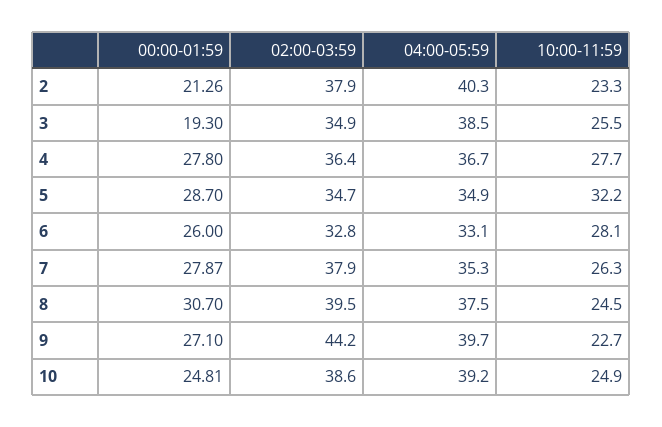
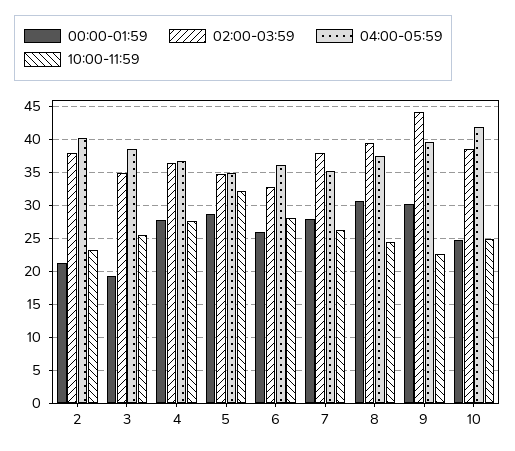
  {
    "00:00-01:59": {
      "2": 21.26,
      "3": 19.3,
      "4": 27.8,
      "5": 28.7,
      "6": 26,
      "7": 27.87,
      "8": 30.7,
-     "9": 27.1,
+     "9": 30,
      "10": 24.81
    },
    "02:00-03:59": {
      "2": 37.9,
      "3": 34.9,
      "4": 36.4,
      "5": 34.7,
      "6": 32.8,
      "7": 37.9,
      "8": 39.5,
      "9": 44.2,
      "10": 38.6
    },
    "04:00-05:59": {
      "2": 40.3,
      "3": 38.5,
      "4": 36.7,
      "5": 34.9,
-     "6": 33.1,
+     "6": 36,
      "7": 35.3,
      "8": 37.5,
      "9": 39.7,
-     "10": 39.2
+     "10": 42
    },
    "10:00-11:59": {
      "2": 23.3,
      "3": 25.5,
      "4": 27.7,
      "5": 32.2,
      "6": 28.1,
      "7": 26.3,
      "8": 24.5,
      "9": 22.7,
      "10": 24.9
    }
  }

